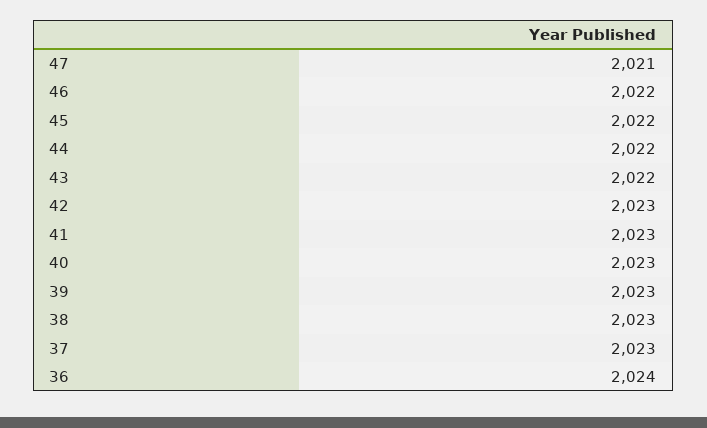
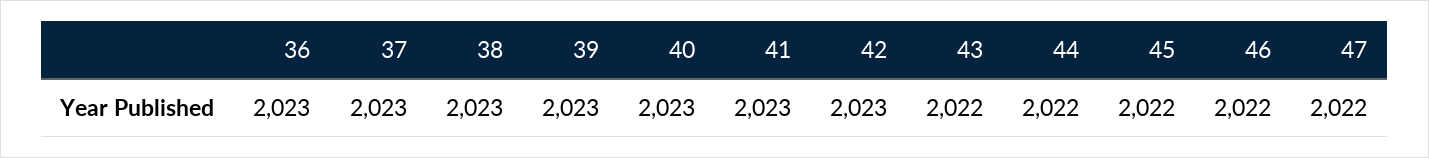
  {
-   "47": 2021,
+   "47": 2022,
    "46": 2022,
    "45": 2022,
    "44": 2022,
    "43": 2022,
    "42": 2023,
    "41": 2023,
    "40": 2023,
    "39": 2023,
    "38": 2023,
    "37": 2023,
-   "36": 2024
+   "36": 2023
  }

